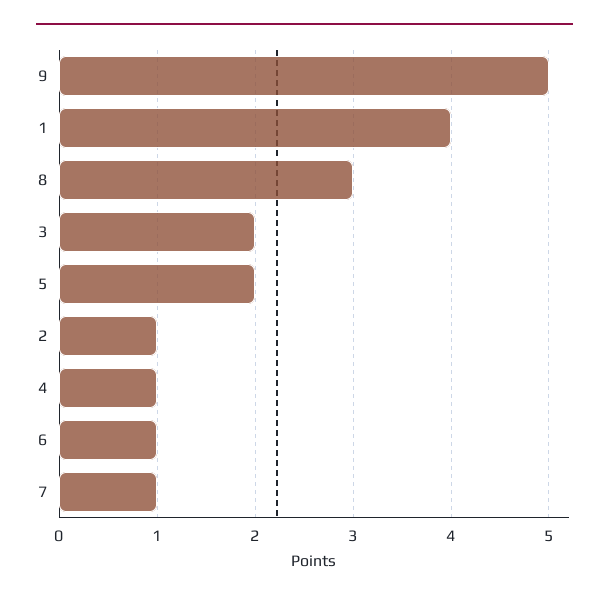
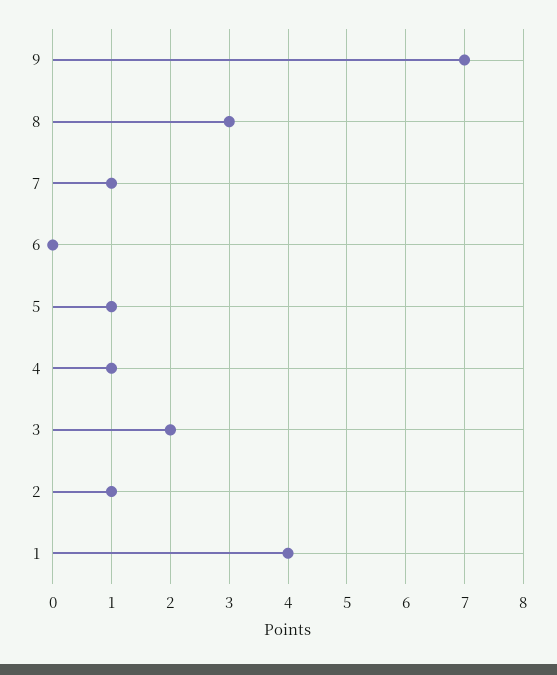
  {
-   "9": 5,
+   "9": 7,
    "1": 4,
    "8": 3,
    "3": 2,
-   "5": 2,
+   "5": 1,
    "2": 1,
    "4": 1,
-   "6": 1,
+   "6": 0,
    "7": 1
  }

